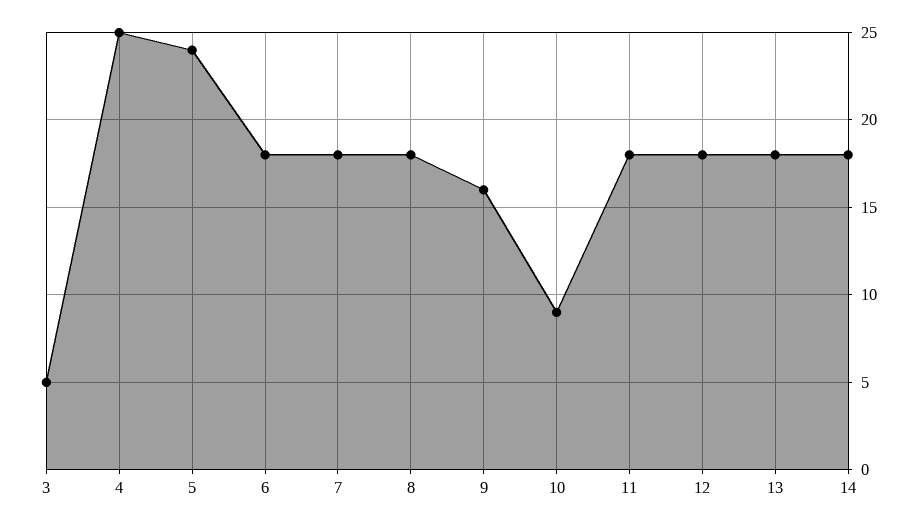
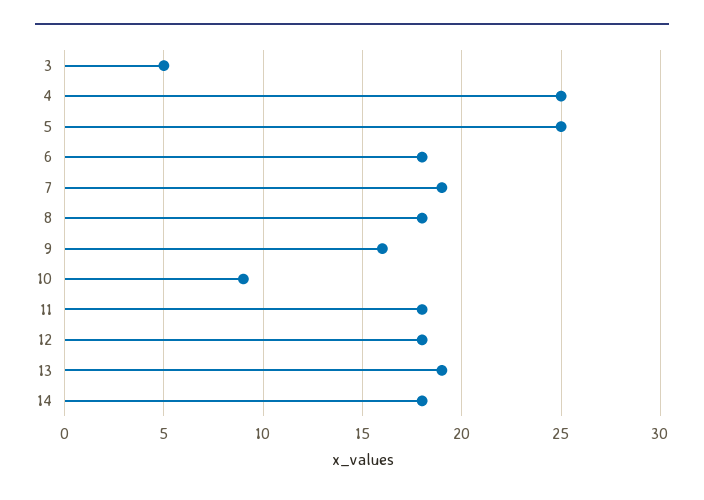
  {
    "3": 5,
    "4": 25,
-   "5": 24,
+   "5": 25,
    "6": 18,
-   "7": 18,
+   "7": 19,
    "8": 18,
    "9": 16,
    "10": 9,
    "11": 18,
    "12": 18,
-   "13": 18,
+   "13": 19,
    "14": 18
  }

